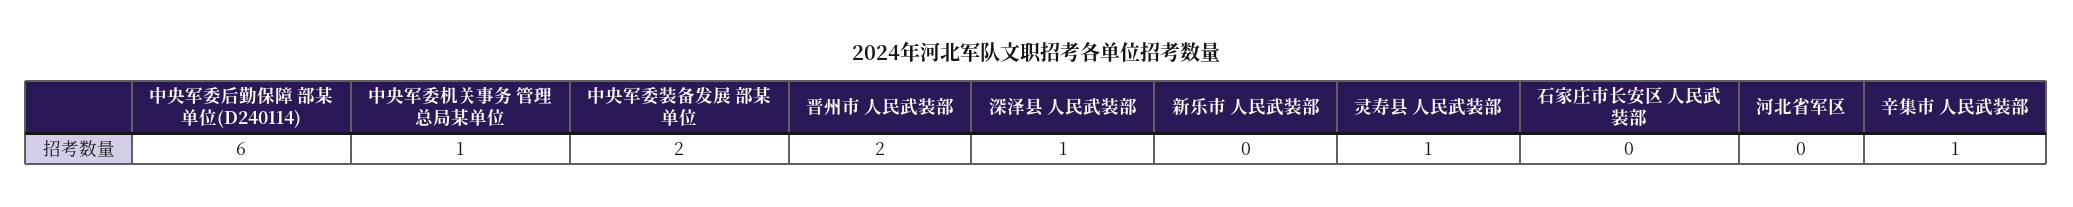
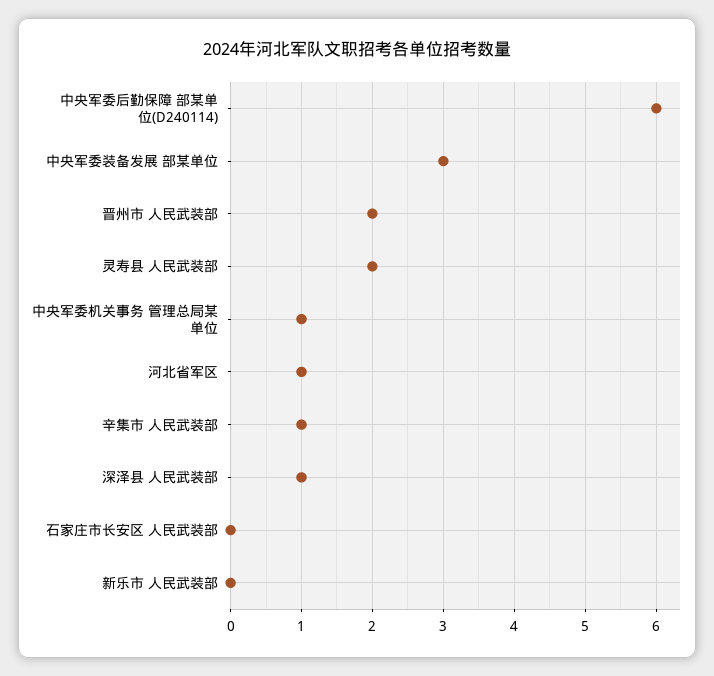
  {
    "中央军委后勤保障 部某单位(D240114)": 6,
    "中央军委机关事务 管理总局某单位": 1,
-   "中央军委装备发展 部某单位": 2,
+   "中央军委装备发展 部某单位": 3,
    "晋州市 人民武装部": 2,
    "深泽县 人民武装部": 1,
    "新乐市 人民武装部": 0,
-   "灵寿县 人民武装部": 1,
+   "灵寿县 人民武装部": 2,
    "石家庄市长安区 人民武装部": 0,
-   "河北省军区": 0,
+   "河北省军区": 1,
    "辛集市 人民武装部": 1
  }

